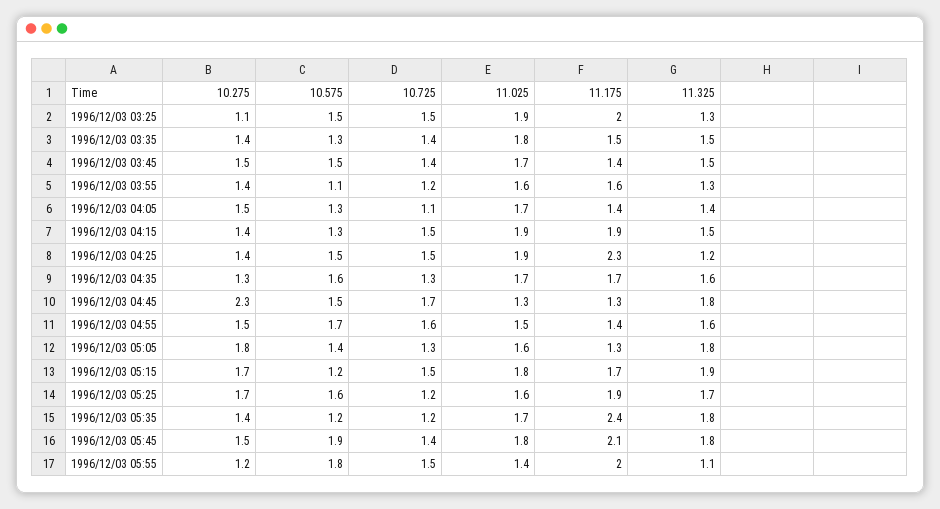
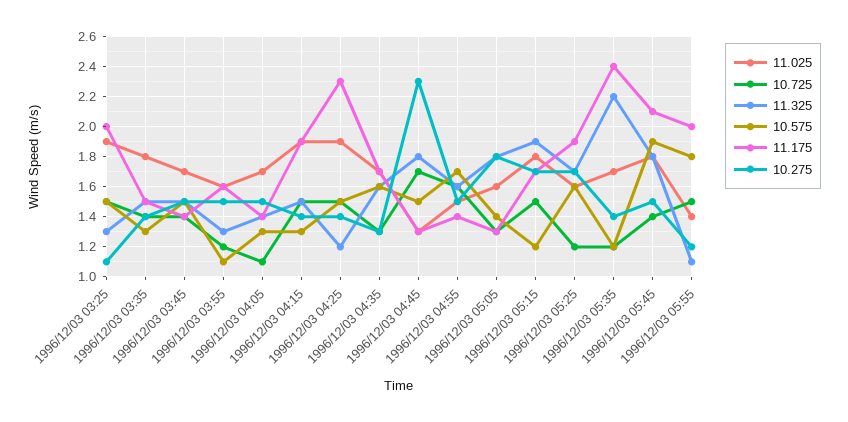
  {
    "10.275": {
      "1996/12/03 03:25": 1.1,
      "1996/12/03 03:35": 1.4,
      "1996/12/03 03:45": 1.5,
-     "1996/12/03 03:55": 1.4,
+     "1996/12/03 03:55": 1.5,
      "1996/12/03 04:05": 1.5,
      "1996/12/03 04:15": 1.4,
      "1996/12/03 04:25": 1.4,
      "1996/12/03 04:35": 1.3,
      "1996/12/03 04:45": 2.3,
      "1996/12/03 04:55": 1.5,
      "1996/12/03 05:05": 1.8,
      "1996/12/03 05:15": 1.7,
      "1996/12/03 05:25": 1.7,
      "1996/12/03 05:35": 1.4,
      "1996/12/03 05:45": 1.5,
      "1996/12/03 05:55": 1.2
    },
    "10.575": {
      "1996/12/03 03:25": 1.5,
      "1996/12/03 03:35": 1.3,
      "1996/12/03 03:45": 1.5,
      "1996/12/03 03:55": 1.1,
      "1996/12/03 04:05": 1.3,
      "1996/12/03 04:15": 1.3,
      "1996/12/03 04:25": 1.5,
      "1996/12/03 04:35": 1.6,
      "1996/12/03 04:45": 1.5,
      "1996/12/03 04:55": 1.7,
      "1996/12/03 05:05": 1.4,
      "1996/12/03 05:15": 1.2,
      "1996/12/03 05:25": 1.6,
      "1996/12/03 05:35": 1.2,
      "1996/12/03 05:45": 1.9,
      "1996/12/03 05:55": 1.8
    },
    "10.725": {
      "1996/12/03 03:25": 1.5,
      "1996/12/03 03:35": 1.4,
      "1996/12/03 03:45": 1.4,
      "1996/12/03 03:55": 1.2,
      "1996/12/03 04:05": 1.1,
      "1996/12/03 04:15": 1.5,
      "1996/12/03 04:25": 1.5,
      "1996/12/03 04:35": 1.3,
      "1996/12/03 04:45": 1.7,
      "1996/12/03 04:55": 1.6,
      "1996/12/03 05:05": 1.3,
      "1996/12/03 05:15": 1.5,
      "1996/12/03 05:25": 1.2,
      "1996/12/03 05:35": 1.2,
      "1996/12/03 05:45": 1.4,
      "1996/12/03 05:55": 1.5
    },
    "11.025": {
      "1996/12/03 03:25": 1.9,
      "1996/12/03 03:35": 1.8,
      "1996/12/03 03:45": 1.7,
      "1996/12/03 03:55": 1.6,
      "1996/12/03 04:05": 1.7,
      "1996/12/03 04:15": 1.9,
      "1996/12/03 04:25": 1.9,
      "1996/12/03 04:35": 1.7,
      "1996/12/03 04:45": 1.3,
      "1996/12/03 04:55": 1.5,
      "1996/12/03 05:05": 1.6,
      "1996/12/03 05:15": 1.8,
      "1996/12/03 05:25": 1.6,
      "1996/12/03 05:35": 1.7,
      "1996/12/03 05:45": 1.8,
      "1996/12/03 05:55": 1.4
    },
    "11.175": {
      "1996/12/03 03:25": 2,
      "1996/12/03 03:35": 1.5,
      "1996/12/03 03:45": 1.4,
      "1996/12/03 03:55": 1.6,
      "1996/12/03 04:05": 1.4,
      "1996/12/03 04:15": 1.9,
      "1996/12/03 04:25": 2.3,
      "1996/12/03 04:35": 1.7,
      "1996/12/03 04:45": 1.3,
      "1996/12/03 04:55": 1.4,
      "1996/12/03 05:05": 1.3,
      "1996/12/03 05:15": 1.7,
      "1996/12/03 05:25": 1.9,
      "1996/12/03 05:35": 2.4,
      "1996/12/03 05:45": 2.1,
      "1996/12/03 05:55": 2
    },
    "11.325": {
      "1996/12/03 03:25": 1.3,
      "1996/12/03 03:35": 1.5,
      "1996/12/03 03:45": 1.5,
      "1996/12/03 03:55": 1.3,
      "1996/12/03 04:05": 1.4,
      "1996/12/03 04:15": 1.5,
      "1996/12/03 04:25": 1.2,
      "1996/12/03 04:35": 1.6,
      "1996/12/03 04:45": 1.8,
      "1996/12/03 04:55": 1.6,
      "1996/12/03 05:05": 1.8,
      "1996/12/03 05:15": 1.9,
      "1996/12/03 05:25": 1.7,
-     "1996/12/03 05:35": 1.8,
+     "1996/12/03 05:35": 2.2,
      "1996/12/03 05:45": 1.8,
      "1996/12/03 05:55": 1.1
    }
  }

